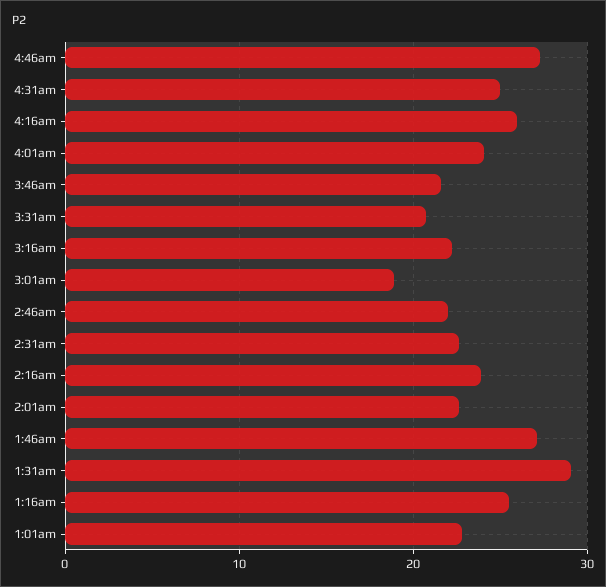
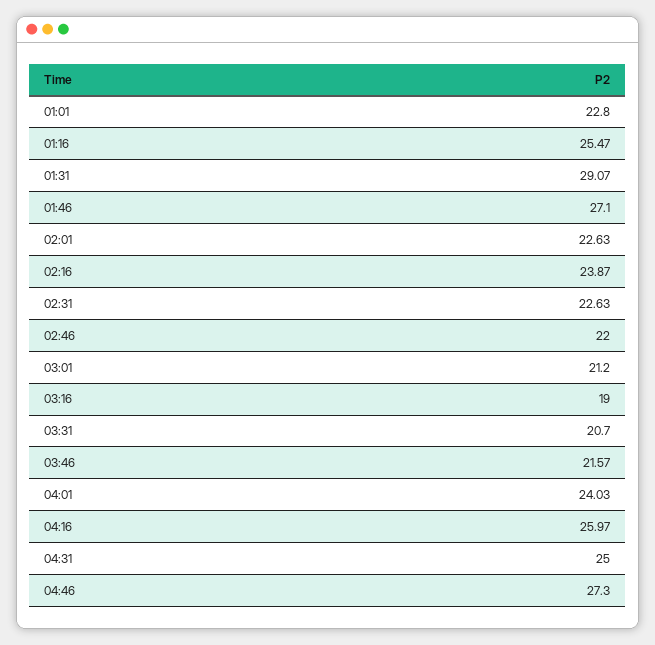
  {
    "4:46am": 27.3,
    "4:31am": 25,
    "4:16am": 25.97,
    "4:01am": 24.03,
    "3:46am": 21.57,
    "3:31am": 20.7,
-   "3:16am": 22,
+   "3:16am": 19,
-   "3:01am": 19,
+   "3:01am": 21.2,
    "2:46am": 22,
    "2:31am": 22.63,
    "2:16am": 23.87,
    "2:01am": 22.63,
    "1:46am": 27.1,
    "1:31am": 29.07,
    "1:16am": 25.47,
    "1:01am": 22.8
  }

